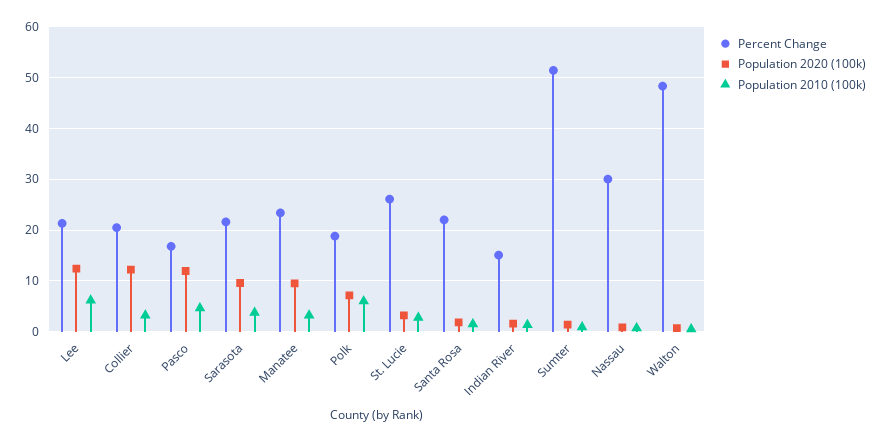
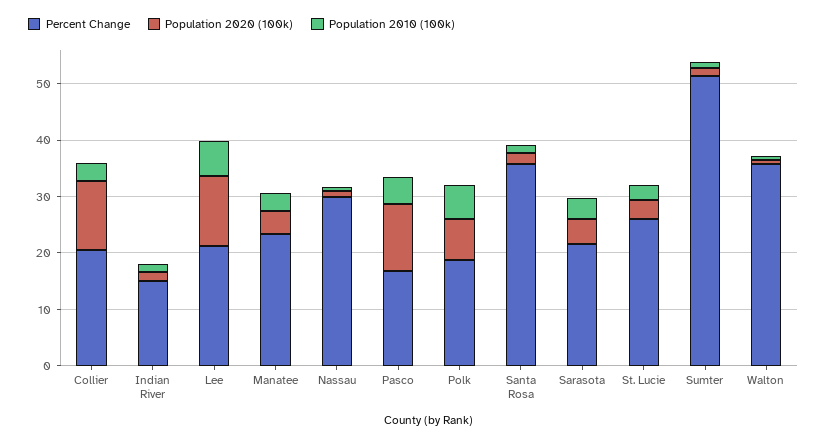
  {
    "Percent Change": {
      "Lee": 22,
      "Collier": 20,
      "Pasco": 16,
      "Sarasota": 22,
      "Manatee": 24,
      "Polk": 18,
      "St. Lucie": 26,
-     "Santa Rosa": 22,
+     "Santa Rosa": 36,
      "Indian River": 16,
      "Sumter": 52,
      "Nassau": 30,
-     "Walton": 48
+     "Walton": 36
    },
    "Population 2020 (100k)": {
      "Lee": 12,
      "Collier": 12,
      "Pasco": 12,
-     "Sarasota": 10,
+     "Sarasota": 4,
-     "Manatee": 10,
+     "Manatee": 4,
      "Polk": 8,
      "St. Lucie": 4,
      "Santa Rosa": 2,
      "Indian River": 2,
      "Sumter": 2,
      "Nassau": 0,
      "Walton": 0
    },
    "Population 2010 (100k)": {
      "Lee": 6,
      "Collier": 4,
      "Pasco": 4,
      "Sarasota": 4,
      "Manatee": 4,
      "Polk": 6,
      "St. Lucie": 2,
      "Santa Rosa": 2,
      "Indian River": 2,
      "Sumter": 0,
      "Nassau": 0,
      "Walton": 0
    }
  }

